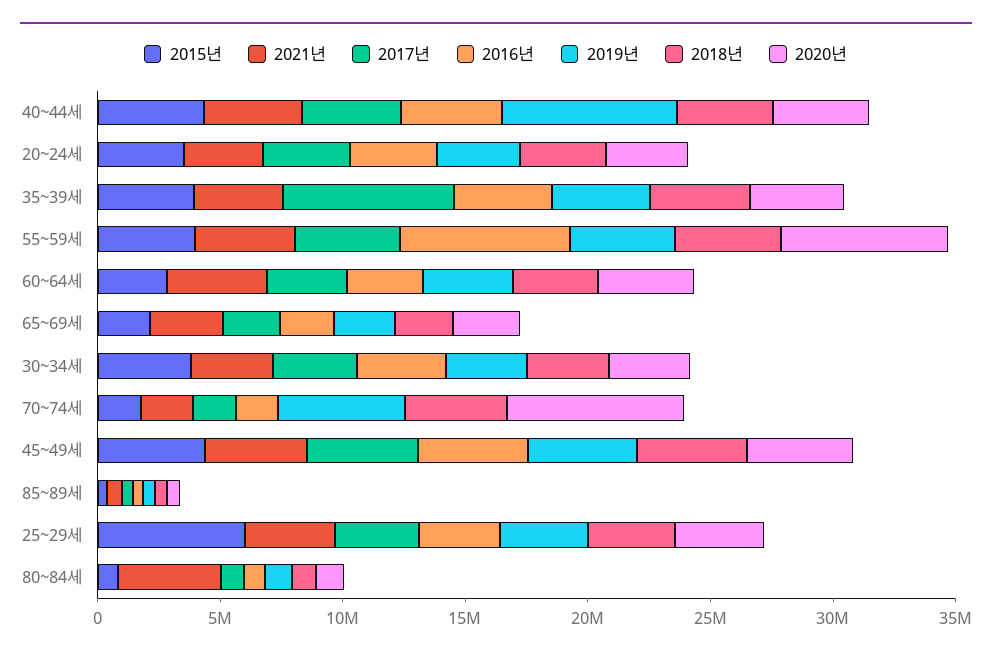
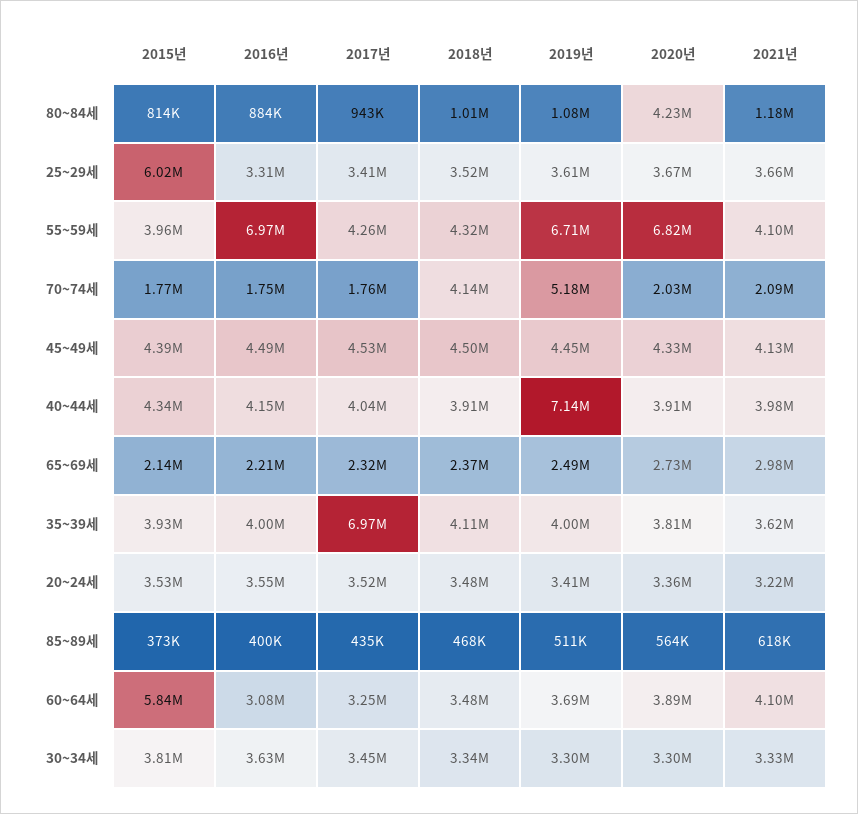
  {
    "2015년": {
      "40~44세": 4340000,
      "20~24세": 3530000,
      "35~39세": 3930000,
      "55~59세": 3960000,
-     "60~64세": 3000000,
+     "60~64세": 5840000,
      "65~69세": 2140000,
      "30~34세": 3810000,
      "70~74세": 1770000,
      "45~49세": 4390000,
      "85~89세": 373000,
      "25~29세": 6020000,
      "80~84세": 814000
    },
    "2021년": {
      "40~44세": 3980000,
      "20~24세": 3220000,
      "35~39세": 3620000,
      "55~59세": 4100000,
      "60~64세": 4100000,
      "65~69세": 2980000,
      "30~34세": 3330000,
      "70~74세": 2090000,
      "45~49세": 4130000,
      "85~89세": 618000,
      "25~29세": 3660000,
-     "80~84세": 4000000
+     "80~84세": 1180000
    },
    "2017년": {
      "40~44세": 4040000,
      "20~24세": 3520000,
      "35~39세": 6970000,
      "55~59세": 4260000,
      "60~64세": 3250000,
      "65~69세": 2320000,
      "30~34세": 3450000,
      "70~74세": 1760000,
      "45~49세": 4530000,
      "85~89세": 435000,
      "25~29세": 3410000,
      "80~84세": 943000
    },
    "2016년": {
      "40~44세": 4150000,
      "20~24세": 3550000,
      "35~39세": 4000000,
      "55~59세": 6970000,
      "60~64세": 3080000,
      "65~69세": 2210000,
      "30~34세": 3630000,
      "70~74세": 1750000,
      "45~49세": 4490000,
      "85~89세": 400000,
      "25~29세": 3310000,
      "80~84세": 884000
    },
    "2019년": {
      "40~44세": 7140000,
      "20~24세": 3410000,
      "35~39세": 4000000,
-     "55~59세": 4000000,
+     "55~59세": 6710000,
      "60~64세": 3690000,
      "65~69세": 2490000,
      "30~34세": 3300000,
      "70~74세": 5180000,
      "45~49세": 4450000,
      "85~89세": 511000,
      "25~29세": 3610000,
      "80~84세": 1080000
    },
    "2018년": {
      "40~44세": 3910000,
      "20~24세": 3480000,
      "35~39세": 4110000,
      "55~59세": 4320000,
      "60~64세": 3480000,
      "65~69세": 2370000,
      "30~34세": 3340000,
      "70~74세": 4140000,
      "45~49세": 4500000,
      "85~89세": 468000,
      "25~29세": 3520000,
      "80~84세": 1010000
    },
    "2020년": {
      "40~44세": 3910000,
      "20~24세": 3360000,
      "35~39세": 3810000,
      "55~59세": 6820000,
      "60~64세": 3890000,
      "65~69세": 2730000,
      "30~34세": 3300000,
-     "70~74세": 7000000,
+     "70~74세": 2030000,
      "45~49세": 4330000,
      "85~89세": 564000,
      "25~29세": 3670000,
-     "80~84세": 1000000
+     "80~84세": 4230000
    }
  }

